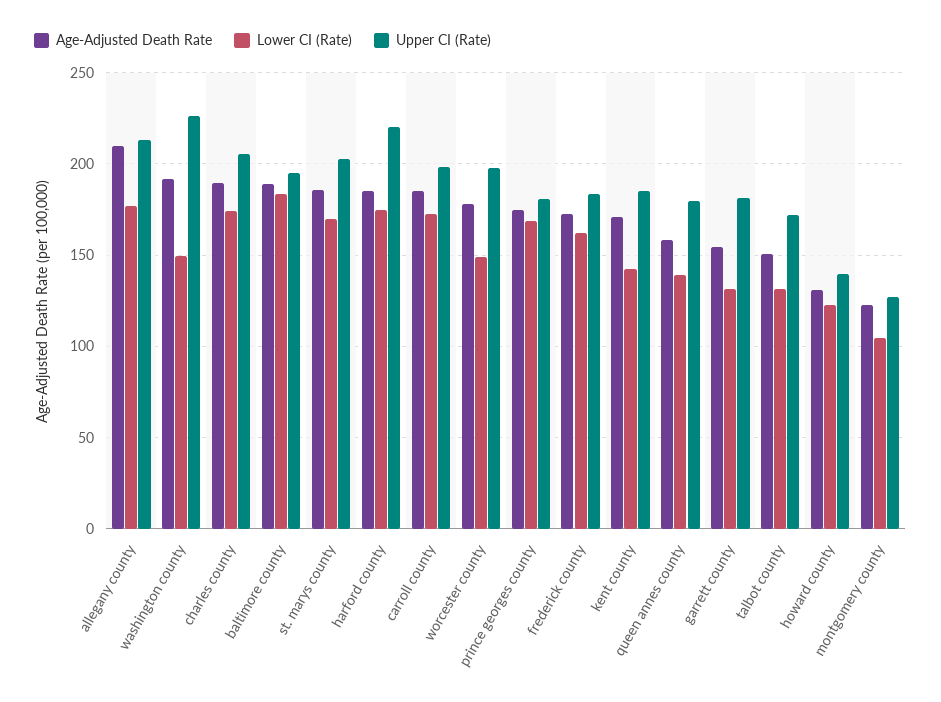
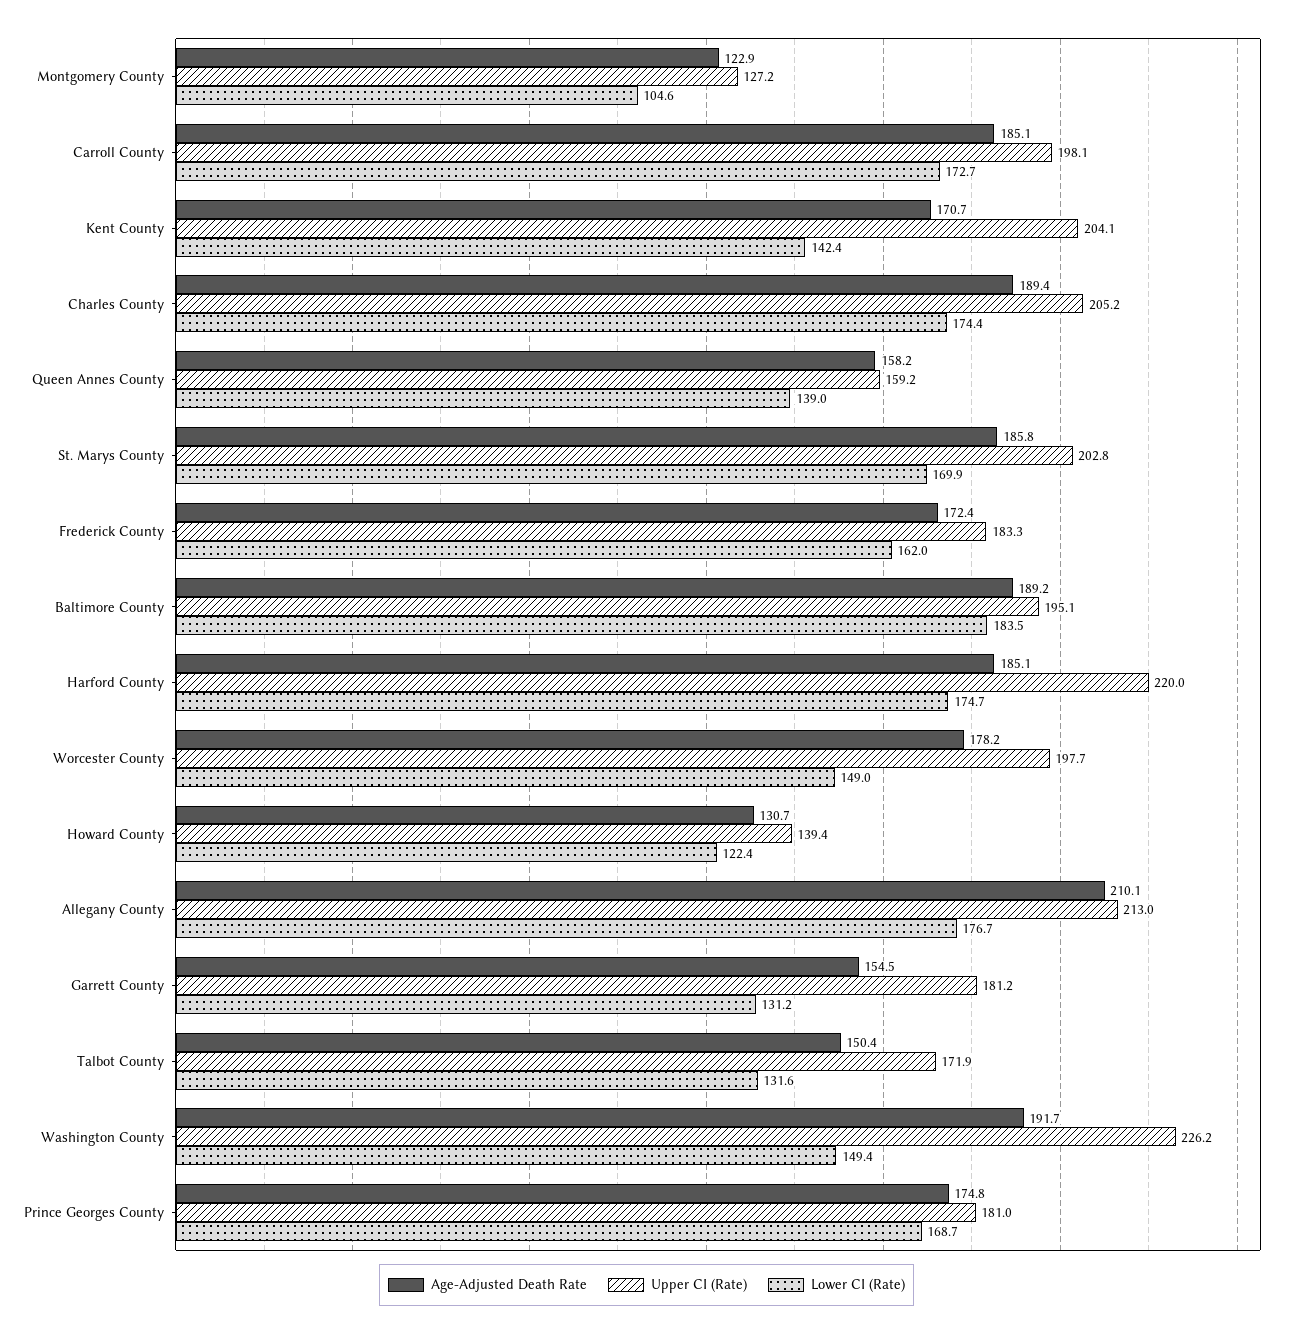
  {
    "Age-Adjusted Death Rate": {
      "allegany county": 210.1,
      "washington county": 191.7,
      "charles county": 189.4,
      "baltimore county": 189.2,
      "st. marys county": 185.8,
      "harford county": 185.1,
      "carroll county": 185.1,
      "worcester county": 178.2,
      "prince georges county": 174.8,
      "frederick county": 172.4,
      "kent county": 170.7,
      "queen annes county": 158.2,
      "garrett county": 154.5,
      "talbot county": 150.4,
      "howard county": 130.7,
      "montgomery county": 122.9
    },
    "Lower CI (Rate)": {
      "allegany county": 176.7,
      "washington county": 149.4,
      "charles county": 174.4,
      "baltimore county": 183.5,
      "st. marys county": 169.9,
      "harford county": 174.7,
      "carroll county": 172.7,
      "worcester county": 149,
      "prince georges county": 168.7,
      "frederick county": 162,
      "kent county": 142.4,
      "queen annes county": 139,
      "garrett county": 131.2,
      "talbot county": 131.6,
      "howard county": 122.4,
      "montgomery county": 104.6
    },
    "Upper CI (Rate)": {
      "allegany county": 213,
      "washington county": 226.2,
      "charles county": 205.2,
      "baltimore county": 195.1,
      "st. marys county": 202.8,
      "harford county": 220,
      "carroll county": 198.1,
      "worcester county": 197.7,
      "prince georges county": 181,
      "frederick county": 183.3,
-     "kent county": 185,
+     "kent county": 204.1,
-     "queen annes county": 180,
+     "queen annes county": 159.2,
      "garrett county": 181.2,
      "talbot county": 171.9,
      "howard county": 139.4,
      "montgomery county": 127.2
    }
  }

